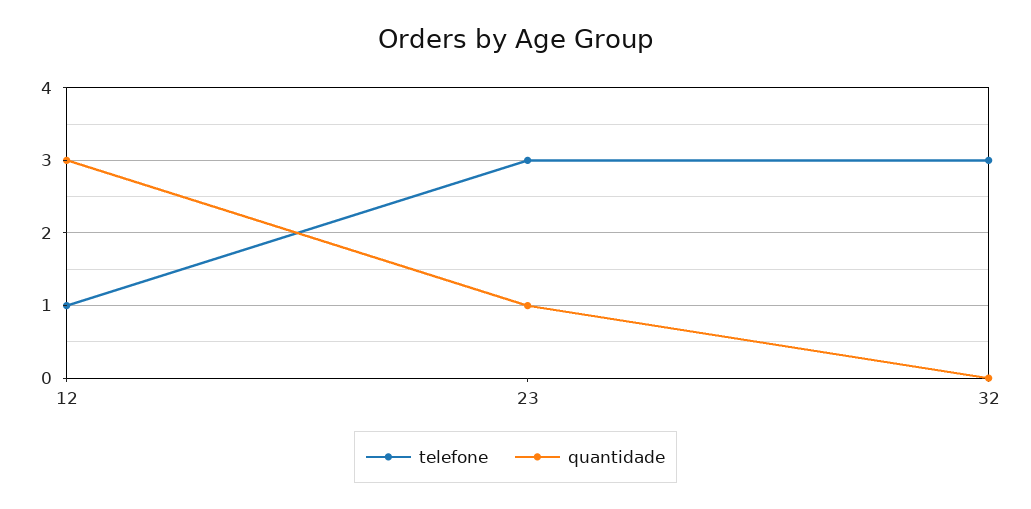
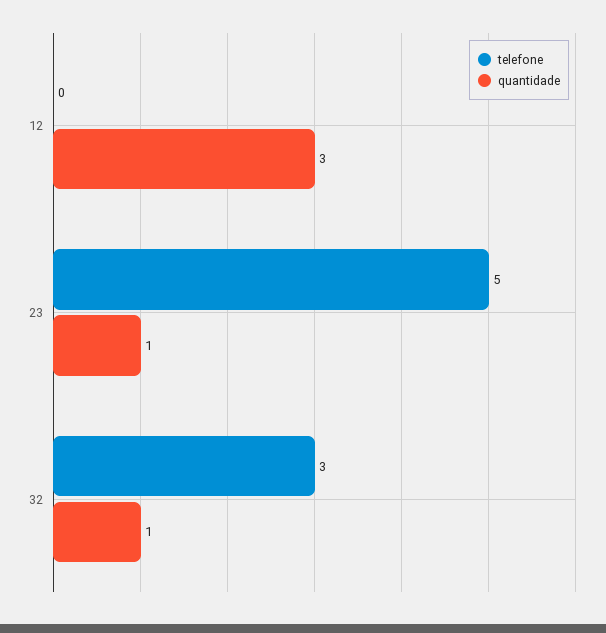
  {
    "telefone": {
-     "12": 1,
+     "12": 0,
-     "23": 3,
+     "23": 5,
      "32": 3
    },
    "quantidade": {
      "12": 3,
      "23": 1,
-     "32": 0
+     "32": 1
    }
  }

